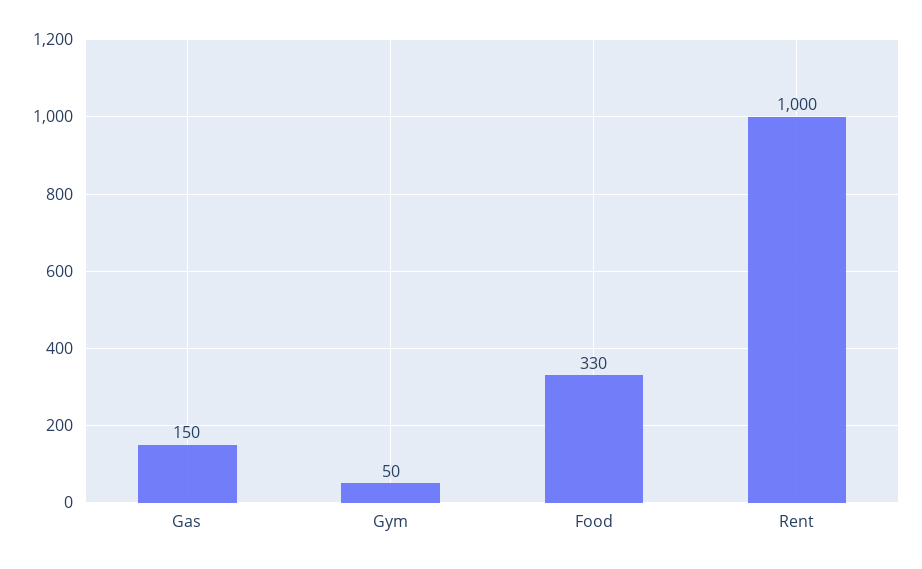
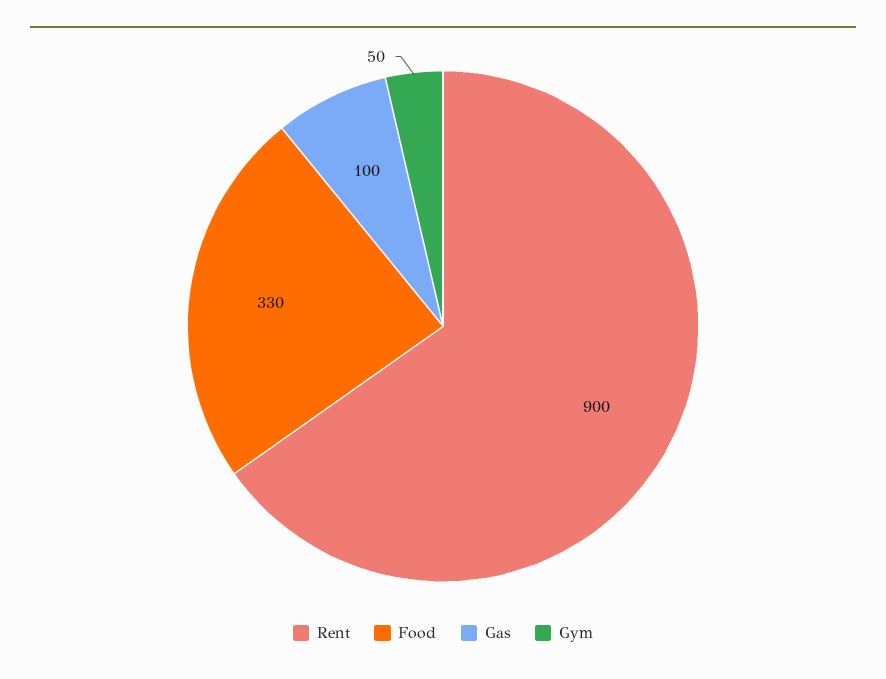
  {
-   "Gas": 150,
+   "Gas": 100,
    "Gym": 50,
    "Food": 330,
-   "Rent": 1000
+   "Rent": 900
  }

